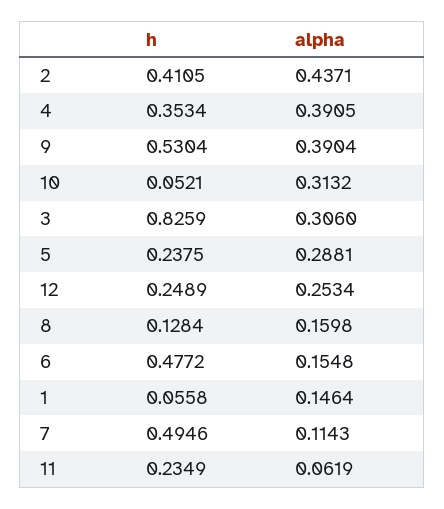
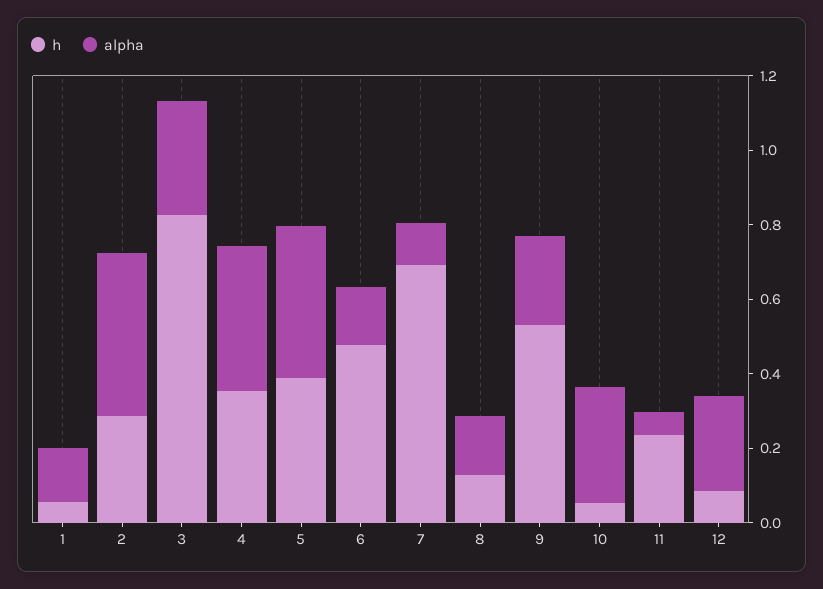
  {
    "h": {
-     "2": 0.4105,
+     "2": 0.3,
      "4": 0.3534,
      "9": 0.5304,
      "10": 0.0521,
      "3": 0.8259,
-     "5": 0.2375,
+     "5": 0.4,
-     "12": 0.2489,
+     "12": 0.1,
      "8": 0.1284,
      "6": 0.4772,
      "1": 0.0558,
-     "7": 0.4946,
+     "7": 0.7,
      "11": 0.2349
    },
    "alpha": {
      "2": 0.4371,
      "4": 0.3905,
-     "9": 0.3904,
+     "9": 0.25,
      "10": 0.3132,
      "3": 0.306,
-     "5": 0.2881,
+     "5": 0.4,
      "12": 0.2534,
      "8": 0.1598,
      "6": 0.1548,
      "1": 0.1464,
      "7": 0.1143,
      "11": 0.0619
    }
  }

